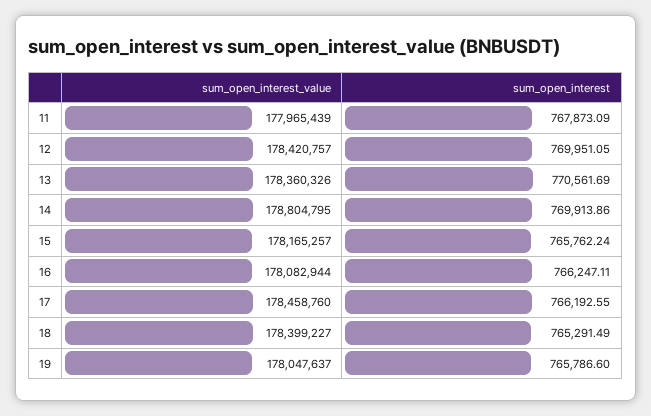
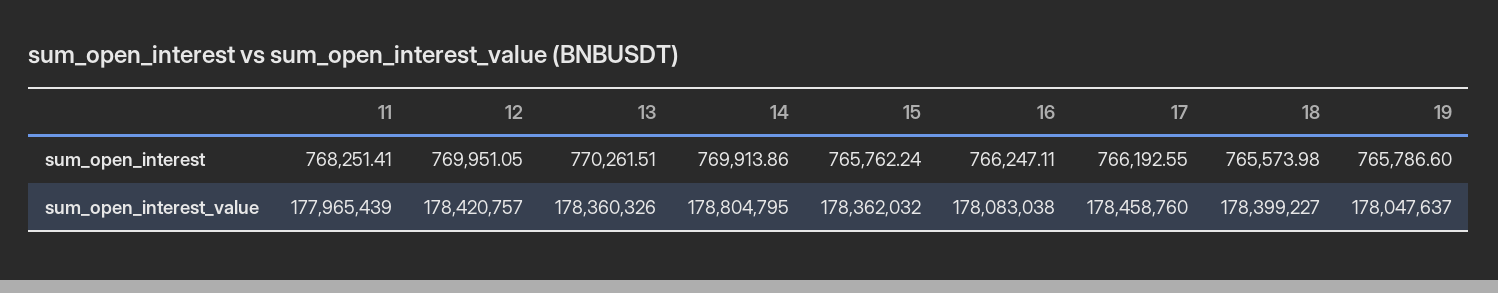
  {
    "sum_open_interest_value": {
      "11": 177965439,
      "12": 178420757,
      "13": 178360326,
      "14": 178804795,
-     "15": 178165257,
+     "15": 178362032,
-     "16": 178082944,
+     "16": 178083038,
      "17": 178458760,
      "18": 178399227,
      "19": 178047637
    },
    "sum_open_interest": {
-     "11": 767873.09,
+     "11": 768251.41,
      "12": 769951.05,
-     "13": 770561.69,
+     "13": 770261.51,
      "14": 769913.86,
      "15": 765762.24,
      "16": 766247.11,
      "17": 766192.55,
-     "18": 765291.49,
+     "18": 765573.98,
      "19": 765786.6
    }
  }

